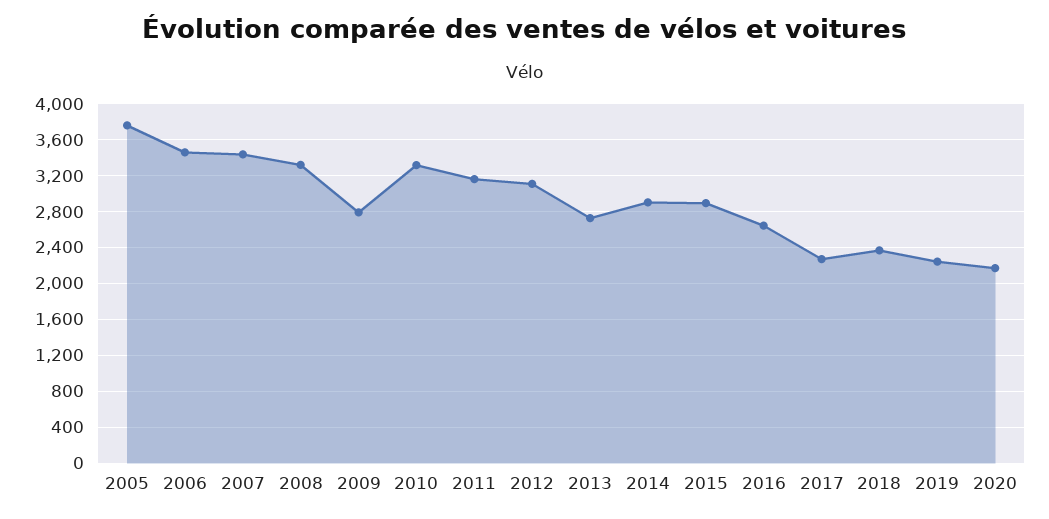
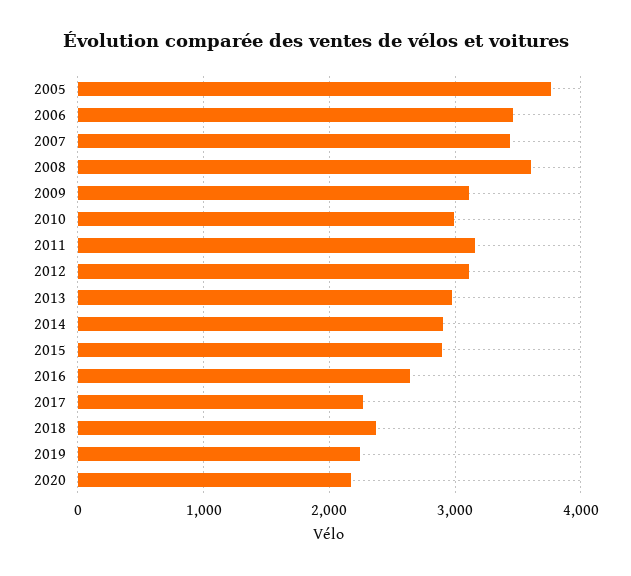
  {
    "2005": 3800,
    "2006": 3500,
    "2007": 3400,
-   "2008": 3300,
+   "2008": 3600,
-   "2009": 2800,
+   "2009": 3100,
-   "2010": 3300,
+   "2010": 3000,
    "2011": 3200,
    "2012": 3100,
-   "2013": 2700,
+   "2013": 3000,
    "2014": 2900,
    "2015": 2900,
    "2016": 2600,
    "2017": 2300,
    "2018": 2400,
    "2019": 2200,
    "2020": 2200
  }

